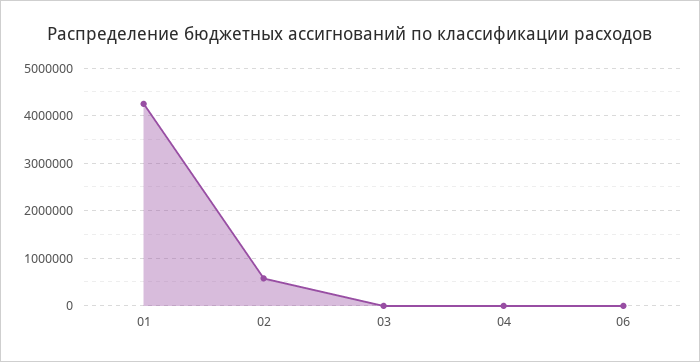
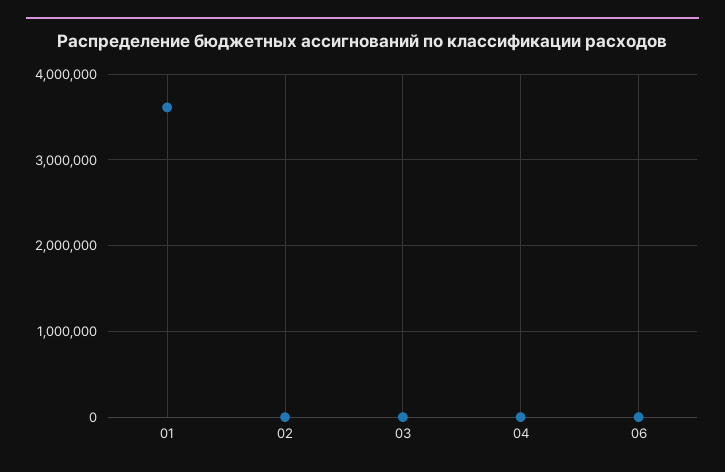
  {
-   "01": 4200000,
+   "01": 3600000,
-   "02": 600000,
+   "02": 0,
    "03": 0,
    "04": 0,
    "06": 0
  }

